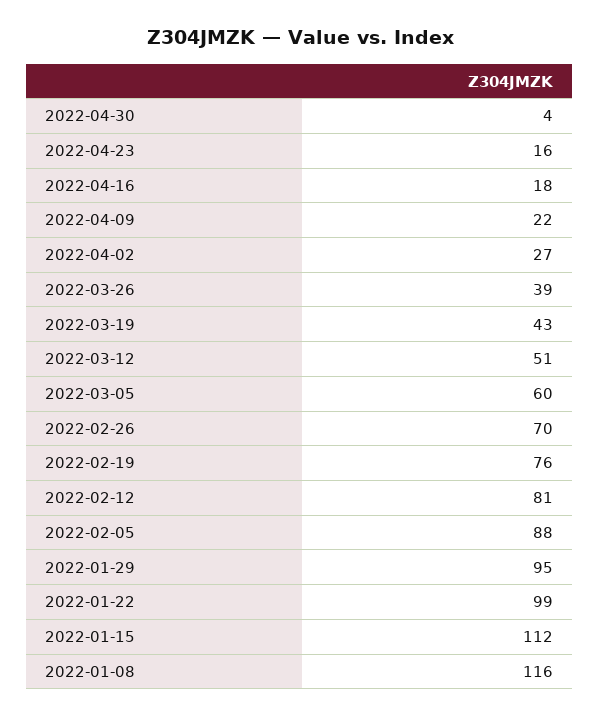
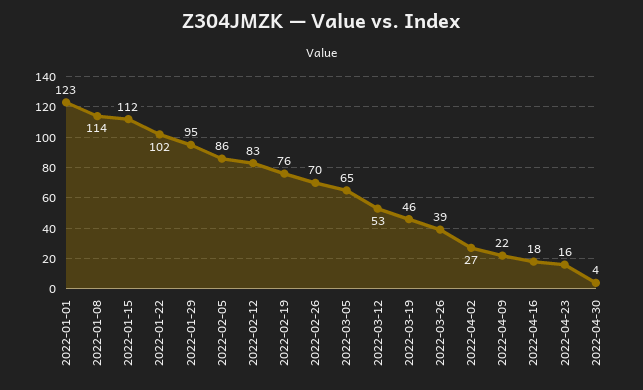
  {
    "2022-04-30": 4,
    "2022-04-23": 16,
    "2022-04-16": 18,
    "2022-04-09": 22,
    "2022-04-02": 27,
    "2022-03-26": 39,
-   "2022-03-19": 43,
+   "2022-03-19": 46,
-   "2022-03-12": 51,
+   "2022-03-12": 53,
-   "2022-03-05": 60,
+   "2022-03-05": 65,
    "2022-02-26": 70,
    "2022-02-19": 76,
-   "2022-02-12": 81,
+   "2022-02-12": 83,
-   "2022-02-05": 88,
+   "2022-02-05": 86,
    "2022-01-29": 95,
-   "2022-01-22": 99,
+   "2022-01-22": 102,
    "2022-01-15": 112,
-   "2022-01-08": 116
+   "2022-01-08": 114,
+   "2022-01-01": 123
  }

